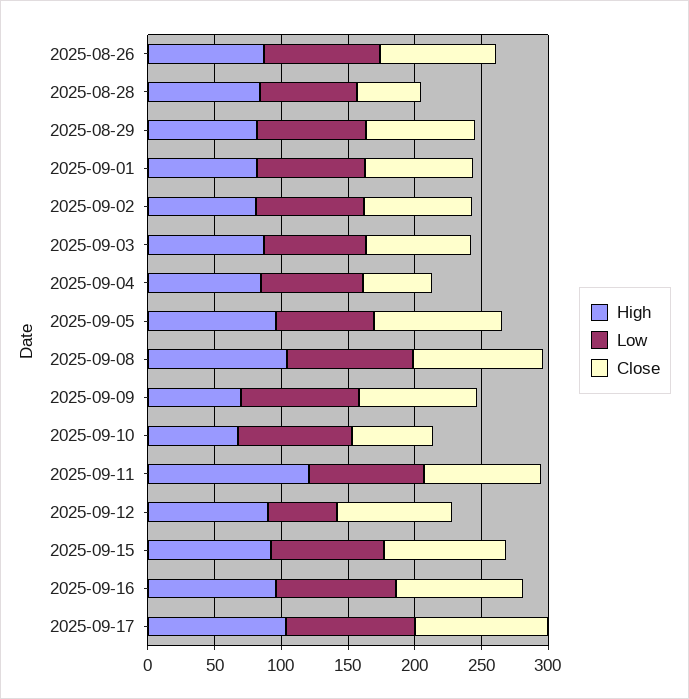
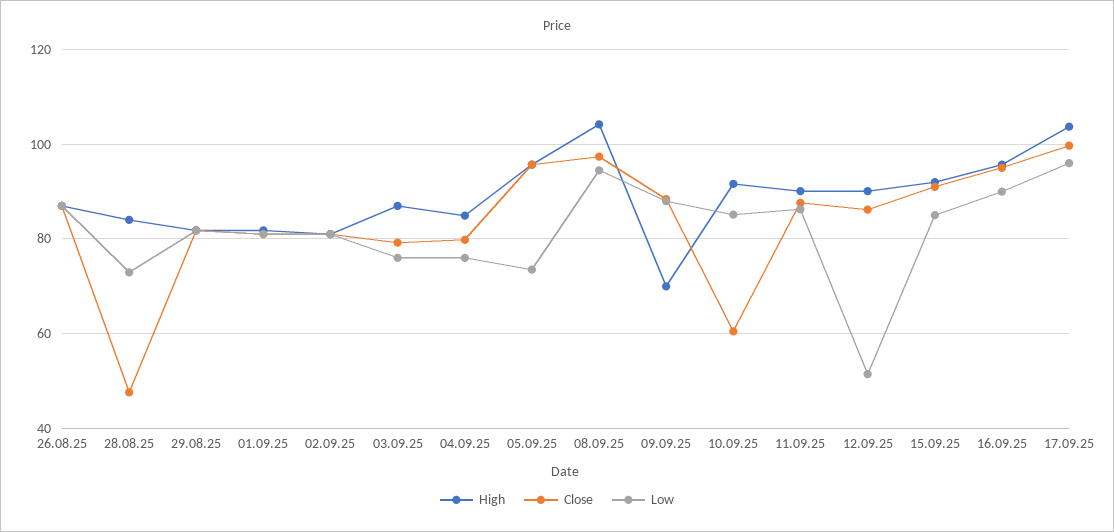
  {
    "High": {
      "2025-08-26": 88,
      "2025-08-28": 84,
      "2025-08-29": 82,
      "2025-09-01": 82,
      "2025-09-02": 82,
      "2025-09-03": 88,
      "2025-09-04": 84,
      "2025-09-05": 96,
      "2025-09-08": 104,
      "2025-09-09": 70,
-     "2025-09-10": 70,
+     "2025-09-10": 92,
-     "2025-09-11": 120,
+     "2025-09-11": 90,
      "2025-09-12": 90,
      "2025-09-15": 92,
      "2025-09-16": 96,
      "2025-09-17": 104
    },
    "Low": {
      "2025-08-26": 88,
      "2025-08-28": 72,
      "2025-08-29": 82,
      "2025-09-01": 82,
      "2025-09-02": 82,
      "2025-09-03": 76,
      "2025-09-04": 76,
      "2025-09-05": 74,
      "2025-09-08": 94,
      "2025-09-09": 88,
      "2025-09-10": 86,
      "2025-09-11": 86,
      "2025-09-12": 52,
      "2025-09-15": 86,
      "2025-09-16": 90,
      "2025-09-17": 96
    },
    "Close": {
      "2025-08-26": 88,
      "2025-08-28": 48,
      "2025-08-29": 82,
      "2025-09-01": 82,
      "2025-09-02": 82,
      "2025-09-03": 80,
-     "2025-09-04": 50,
+     "2025-09-04": 80,
      "2025-09-05": 96,
      "2025-09-08": 98,
      "2025-09-09": 88,
      "2025-09-10": 60,
      "2025-09-11": 88,
      "2025-09-12": 86,
      "2025-09-15": 92,
      "2025-09-16": 96,
      "2025-09-17": 100
    }
  }

